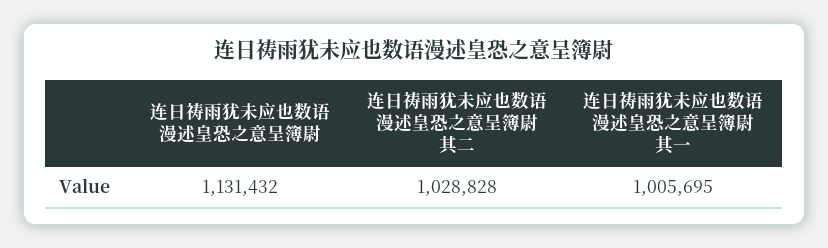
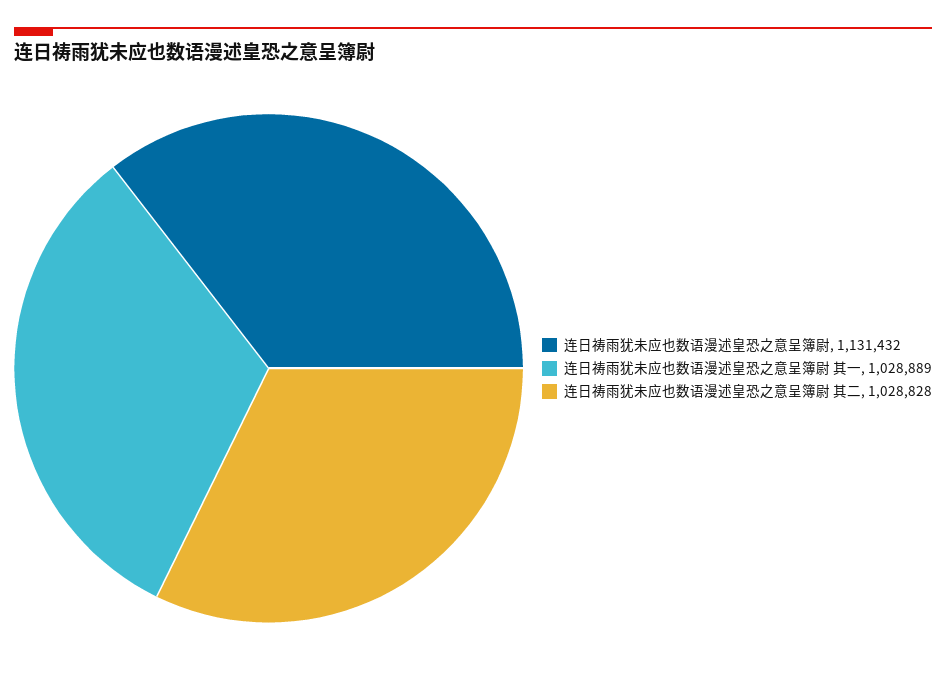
  {
    "连日祷雨犹未应也数语漫述皇恐之意呈簿尉": 1131432,
    "连日祷雨犹未应也数语漫述皇恐之意呈簿尉 其二": 1028828,
-   "连日祷雨犹未应也数语漫述皇恐之意呈簿尉 其一": 1005695
+   "连日祷雨犹未应也数语漫述皇恐之意呈簿尉 其一": 1028889
  }

